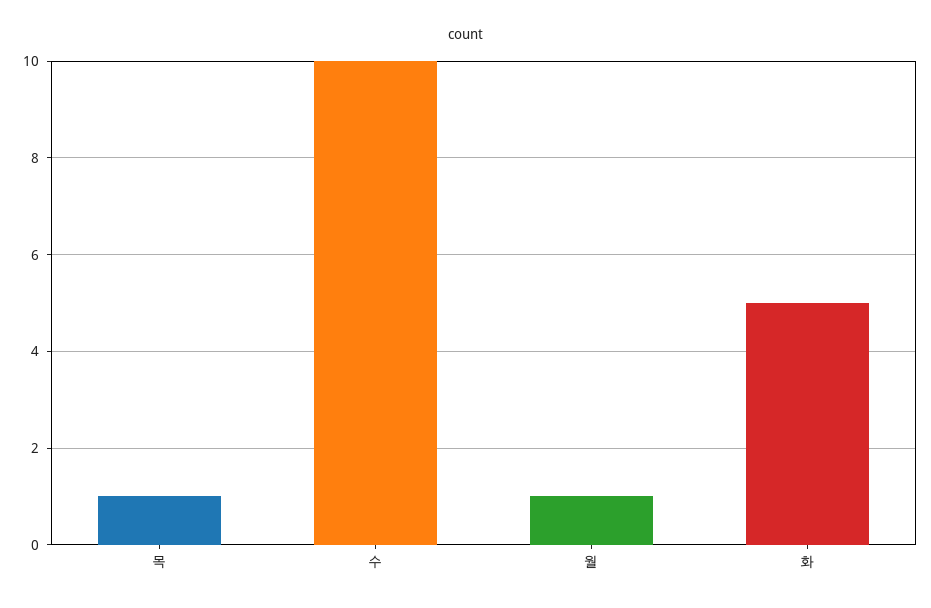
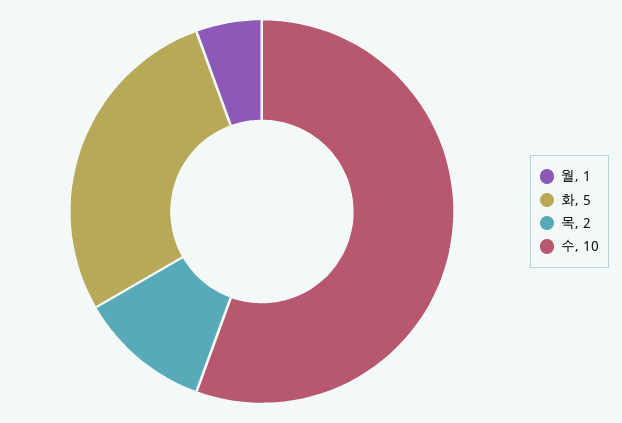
  {
-   "목": 1,
+   "목": 2,
    "수": 10,
    "월": 1,
    "화": 5
  }

